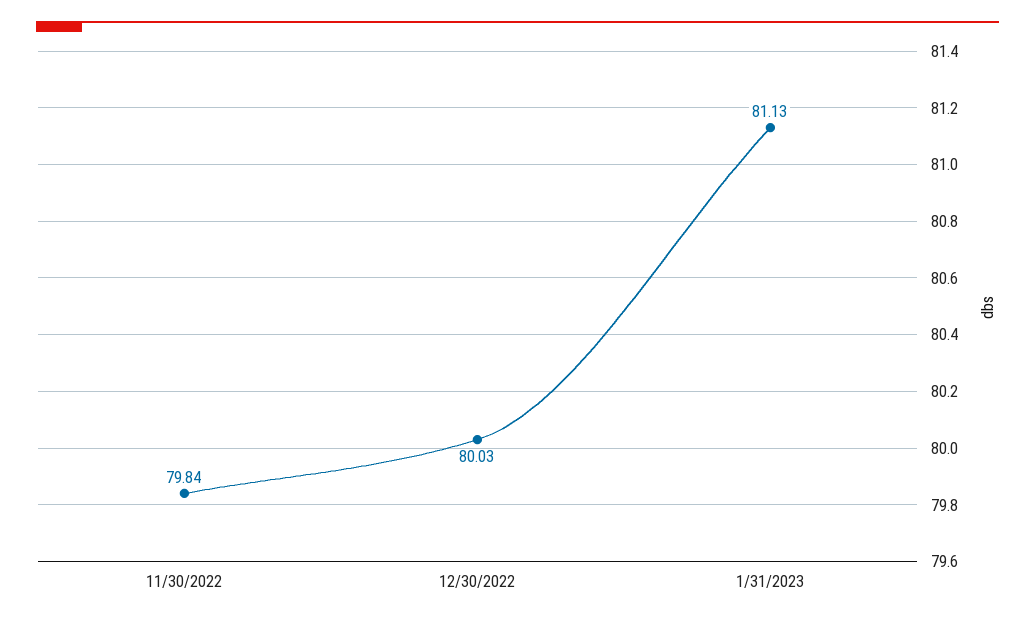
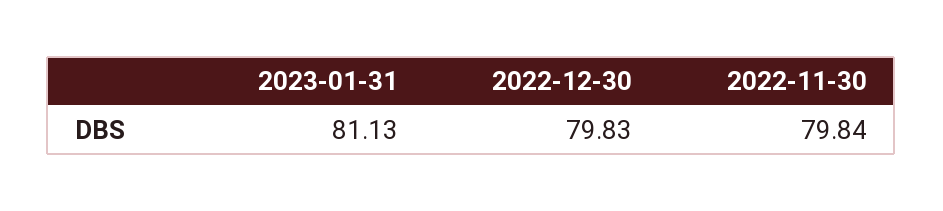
  {
    "11/30/2022": 79.84,
-   "12/30/2022": 80.03,
+   "12/30/2022": 79.83,
    "1/31/2023": 81.13
  }

